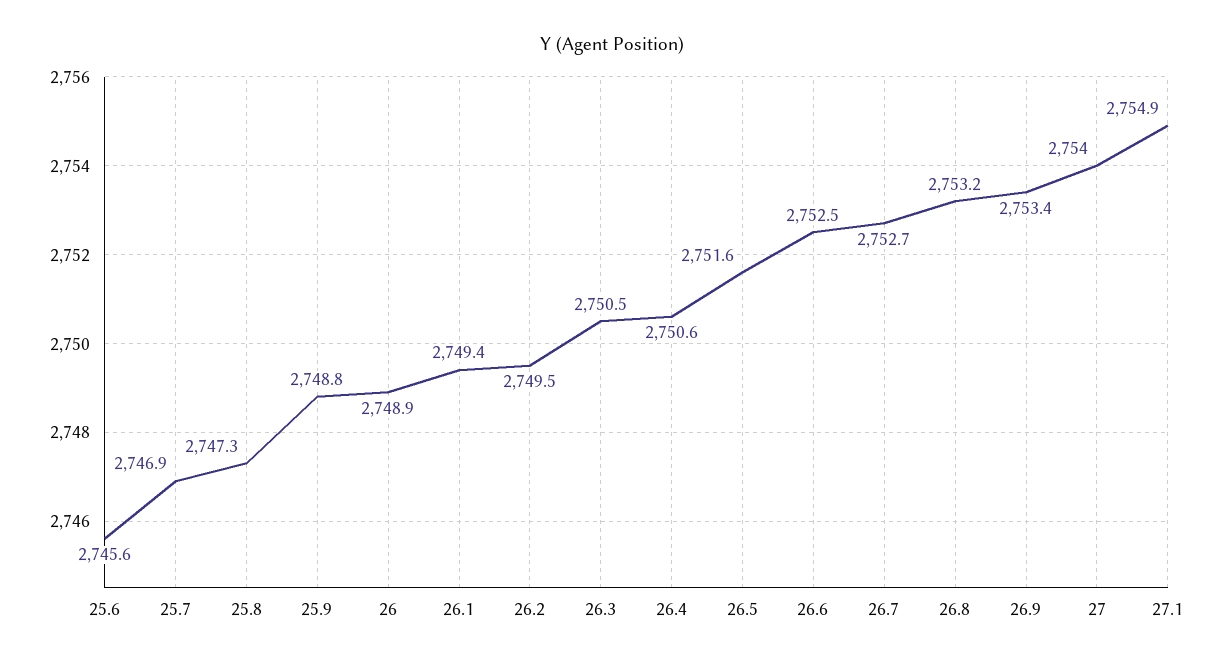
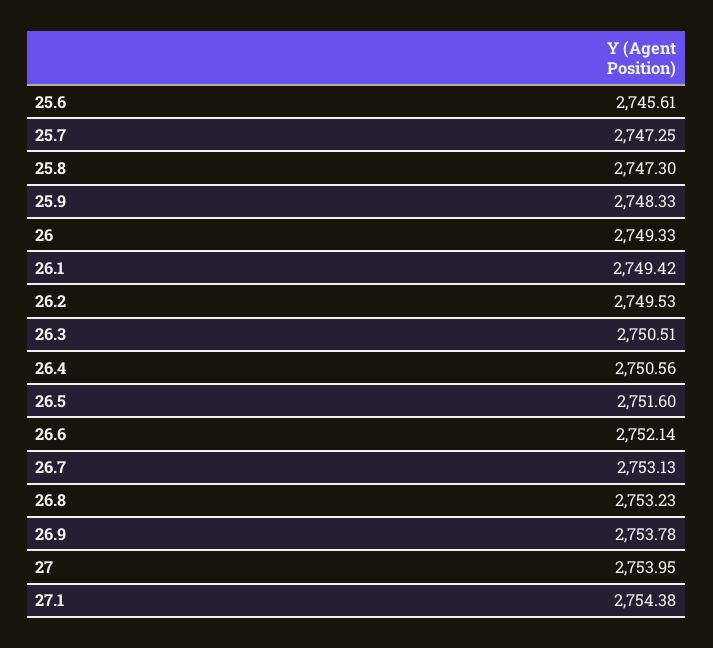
  {
    "25.6": 2745.61,
-   "25.7": 2746.9,
+   "25.7": 2747.25,
    "25.8": 2747.3,
-   "25.9": 2748.8,
+   "25.9": 2748.33,
-   "26": 2748.9,
+   "26": 2749.33,
    "26.1": 2749.42,
    "26.2": 2749.53,
    "26.3": 2750.51,
    "26.4": 2750.56,
    "26.5": 2751.6,
-   "26.6": 2752.5,
+   "26.6": 2752.14,
-   "26.7": 2752.7,
+   "26.7": 2753.13,
    "26.8": 2753.23,
-   "26.9": 2753.4,
+   "26.9": 2753.78,
    "27": 2753.95,
-   "27.1": 2754.9
+   "27.1": 2754.38
  }

